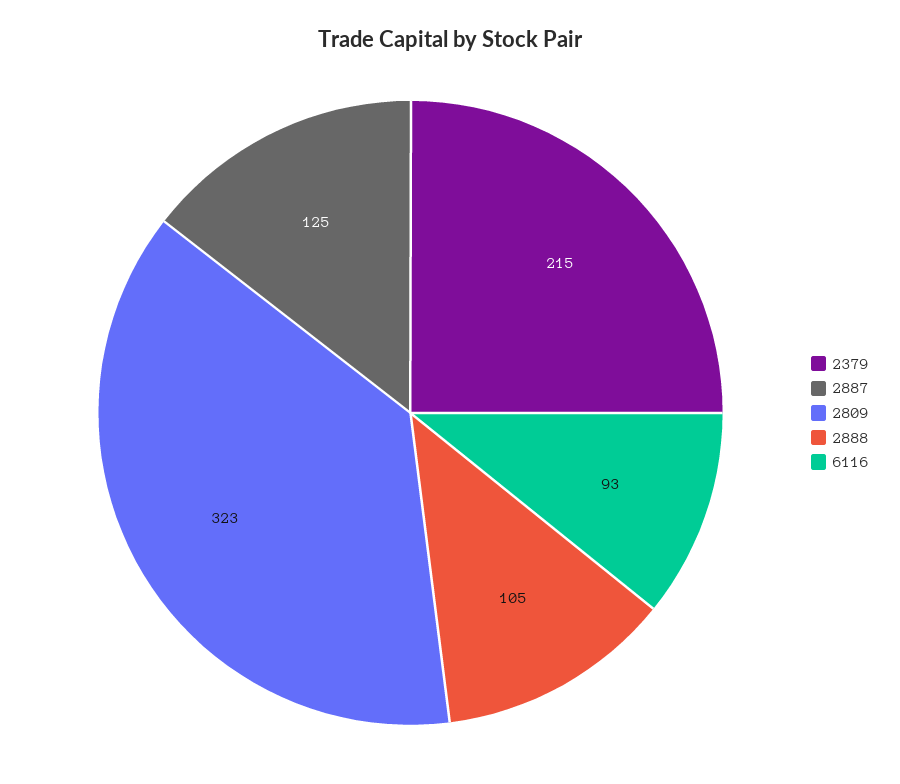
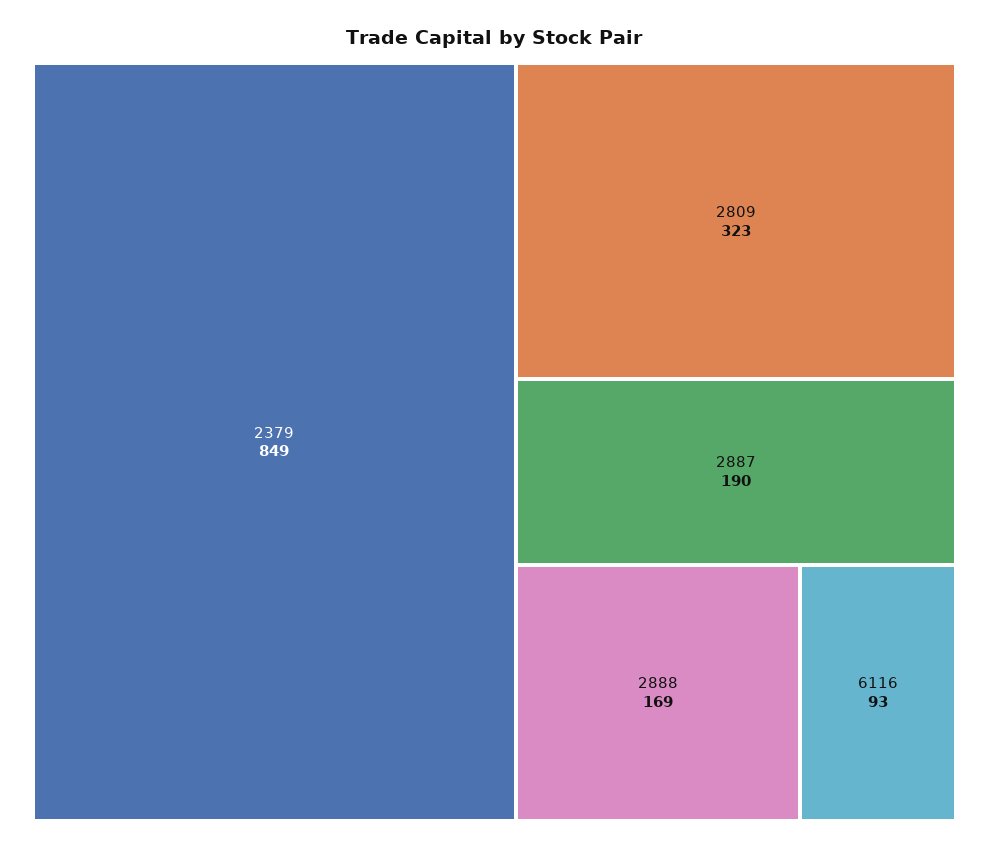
  {
-   "2379": 215,
+   "2379": 849,
-   "2887": 125,
+   "2887": 190,
    "2809": 323,
-   "2888": 105,
+   "2888": 169,
    "6116": 93
  }

